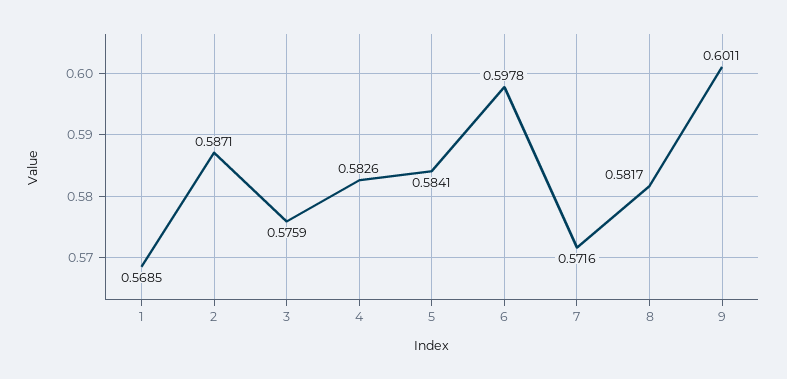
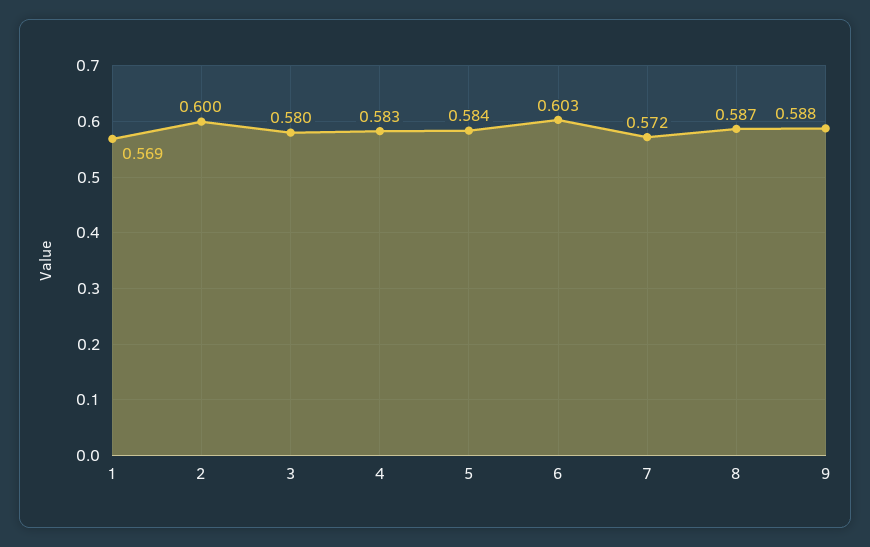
  {
    "1": 0.5685,
-   "2": 0.5871,
+   "2": 0.6,
-   "3": 0.5759,
+   "3": 0.58,
    "4": 0.5826,
    "5": 0.5841,
-   "6": 0.5978,
+   "6": 0.603,
    "7": 0.5716,
-   "8": 0.5817,
+   "8": 0.587,
-   "9": 0.6011
+   "9": 0.588
  }

